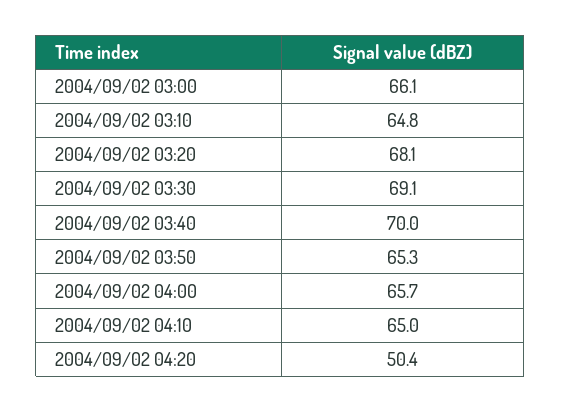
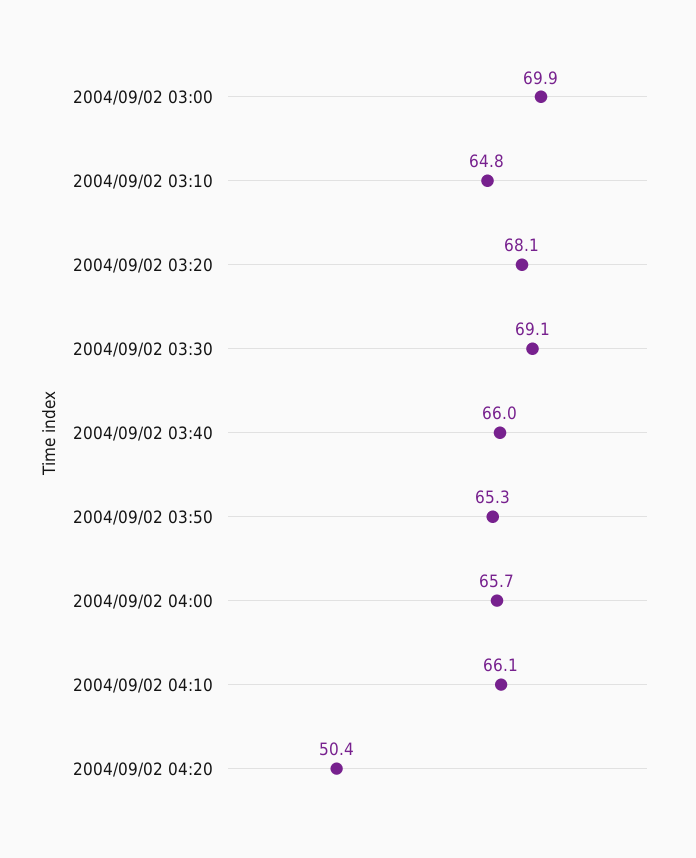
  {
-   "2004/09/02 03:00": 66.1,
+   "2004/09/02 03:00": 69.9,
    "2004/09/02 03:10": 64.8,
    "2004/09/02 03:20": 68.1,
    "2004/09/02 03:30": 69.1,
-   "2004/09/02 03:40": 70,
+   "2004/09/02 03:40": 66,
    "2004/09/02 03:50": 65.3,
    "2004/09/02 04:00": 65.7,
-   "2004/09/02 04:10": 65,
+   "2004/09/02 04:10": 66.1,
    "2004/09/02 04:20": 50.4
  }

